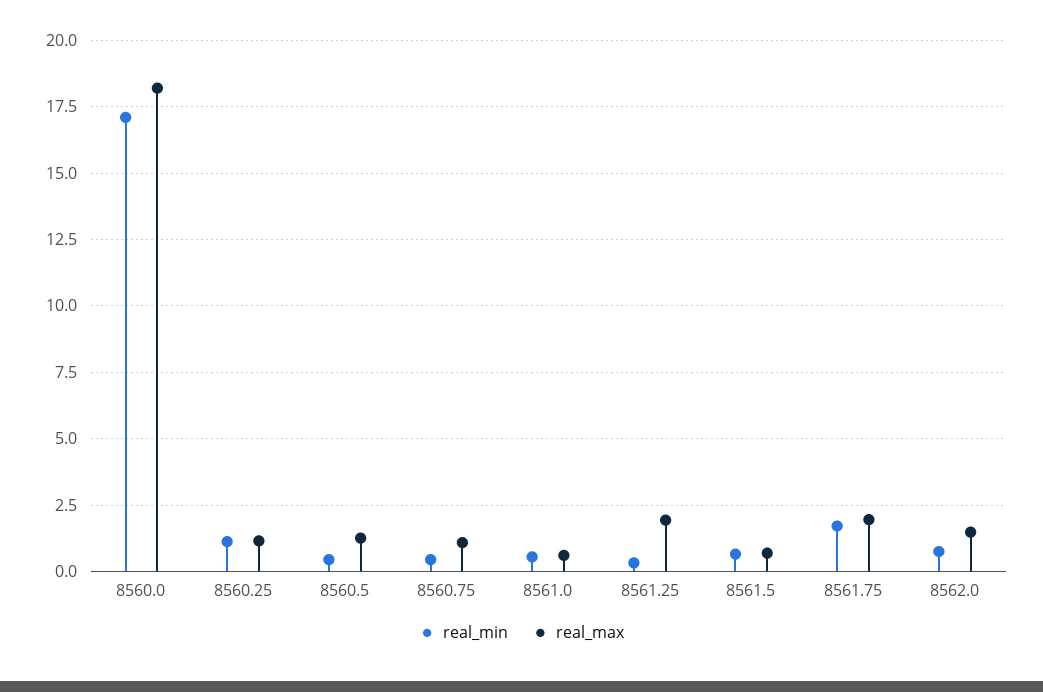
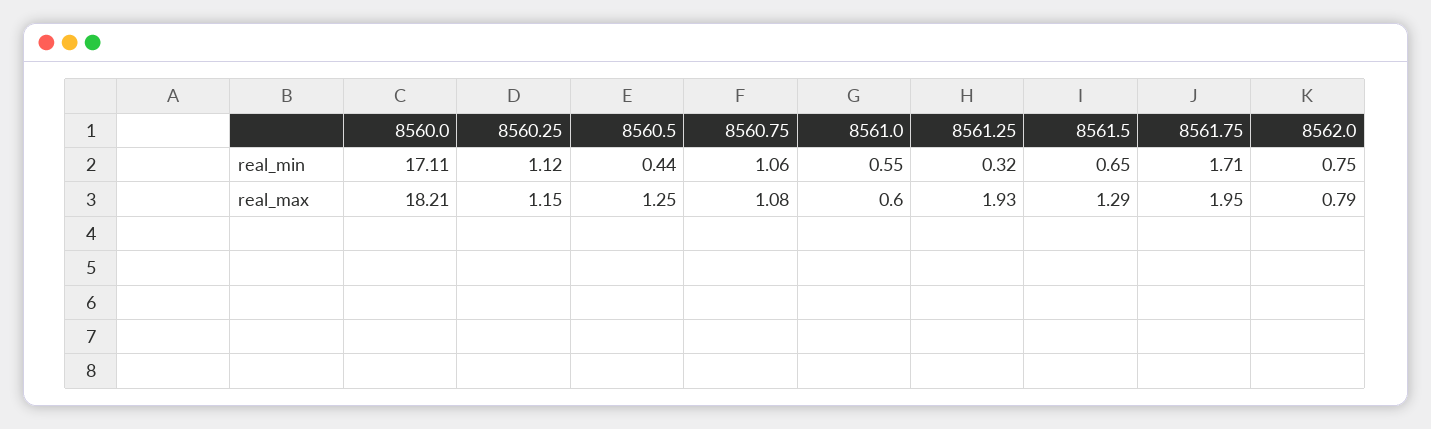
  {
    "real_min": {
      "8560.0": 17.11,
      "8560.25": 1.12,
      "8560.5": 0.44,
-     "8560.75": 0.5,
+     "8560.75": 1.06,
      "8561.0": 0.55,
      "8561.25": 0.32,
      "8561.5": 0.65,
      "8561.75": 1.71,
      "8562.0": 0.75
    },
    "real_max": {
      "8560.0": 18.21,
      "8560.25": 1.15,
      "8560.5": 1.25,
      "8560.75": 1.08,
      "8561.0": 0.6,
      "8561.25": 1.93,
-     "8561.5": 0.75,
+     "8561.5": 1.29,
      "8561.75": 1.95,
-     "8562.0": 1.5
+     "8562.0": 0.79
    }
  }

